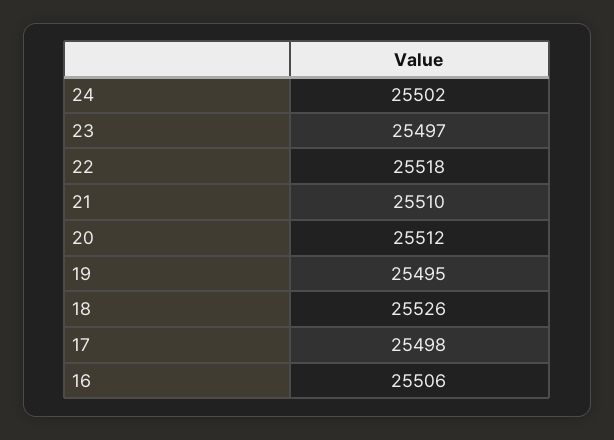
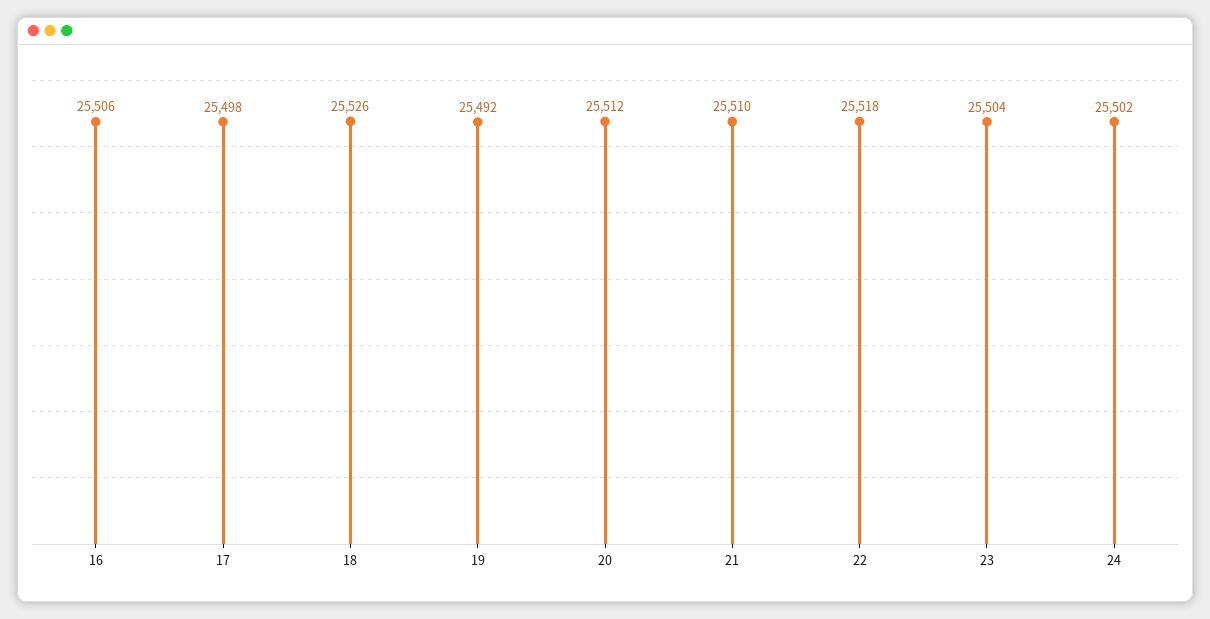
  {
    "24": 25502,
-   "23": 25497,
+   "23": 25504,
    "22": 25518,
    "21": 25510,
    "20": 25512,
-   "19": 25495,
+   "19": 25492,
    "18": 25526,
    "17": 25498,
    "16": 25506
  }

